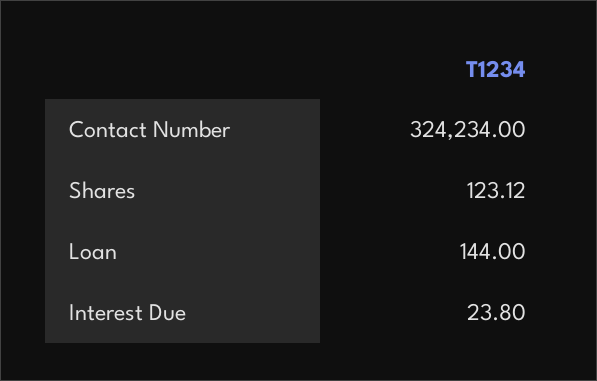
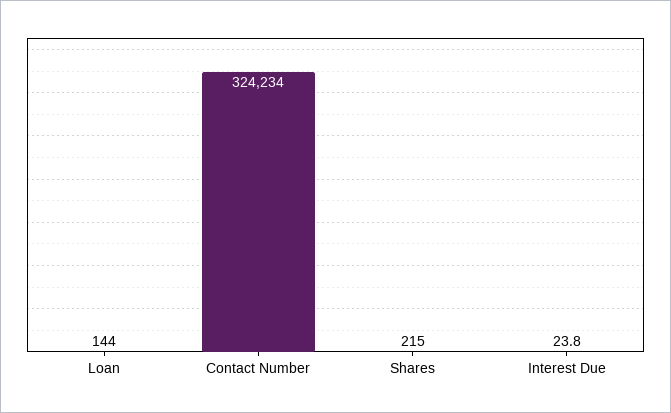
  {
    "Contact Number": 324234,
-   "Shares": 123.12,
+   "Shares": 215,
    "Loan": 144,
    "Interest Due": 23.8
  }

